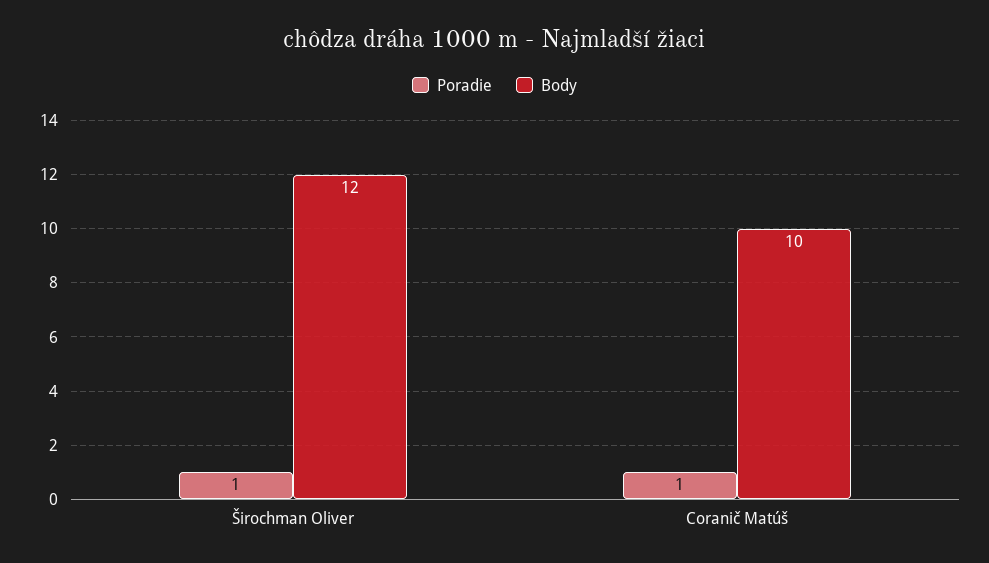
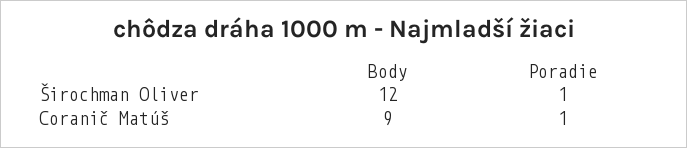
  {
    "Poradie": {
      "Širochman Oliver": 1,
      "Coranič Matúš": 1
    },
    "Body": {
      "Širochman Oliver": 12,
-     "Coranič Matúš": 10
+     "Coranič Matúš": 9
    }
  }

